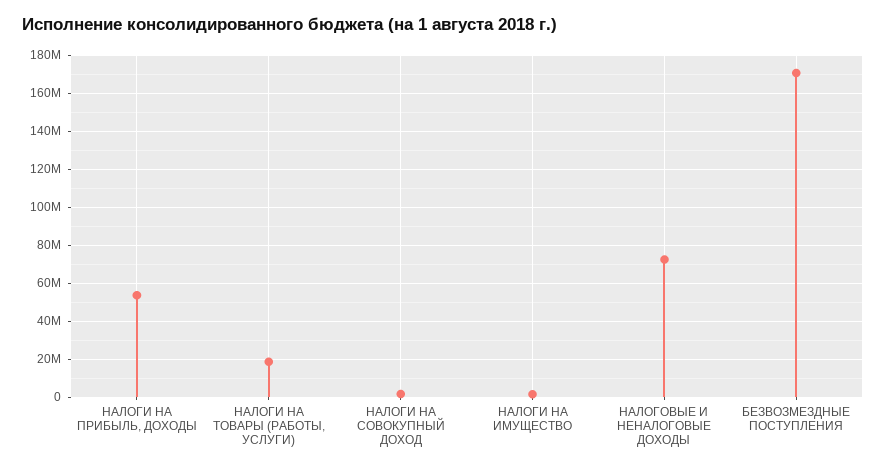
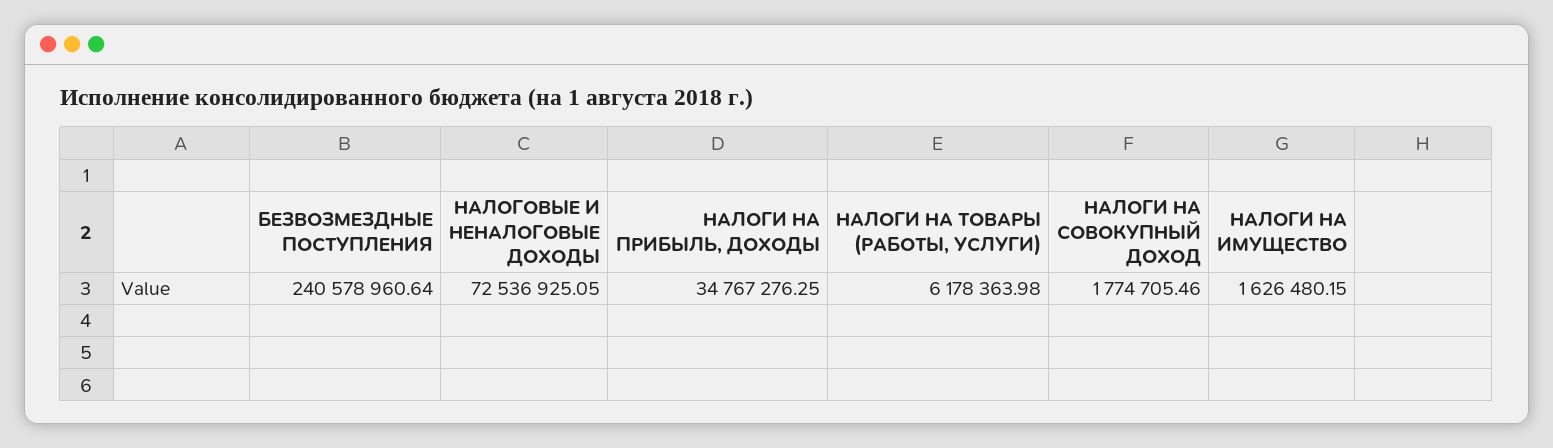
  {
-   "НАЛОГИ НА ПРИБЫЛЬ, ДОХОДЫ": 55000000,
+   "НАЛОГИ НА ПРИБЫЛЬ, ДОХОДЫ": 34767276.25,
-   "НАЛОГИ НА ТОВАРЫ (РАБОТЫ, УСЛУГИ)": 20000000,
+   "НАЛОГИ НА ТОВАРЫ (РАБОТЫ, УСЛУГИ)": 6178363.98,
    "НАЛОГИ НА СОВОКУПНЫЙ ДОХОД": 1774705.46,
    "НАЛОГИ НА ИМУЩЕСТВО": 1626480.15,
    "НАЛОГОВЫЕ И НЕНАЛОГОВЫЕ ДОХОДЫ": 72536925.05,
-   "БЕЗВОЗМЕЗДНЫЕ ПОСТУПЛЕНИЯ": 170000000
+   "БЕЗВОЗМЕЗДНЫЕ ПОСТУПЛЕНИЯ": 240578960.64
  }

